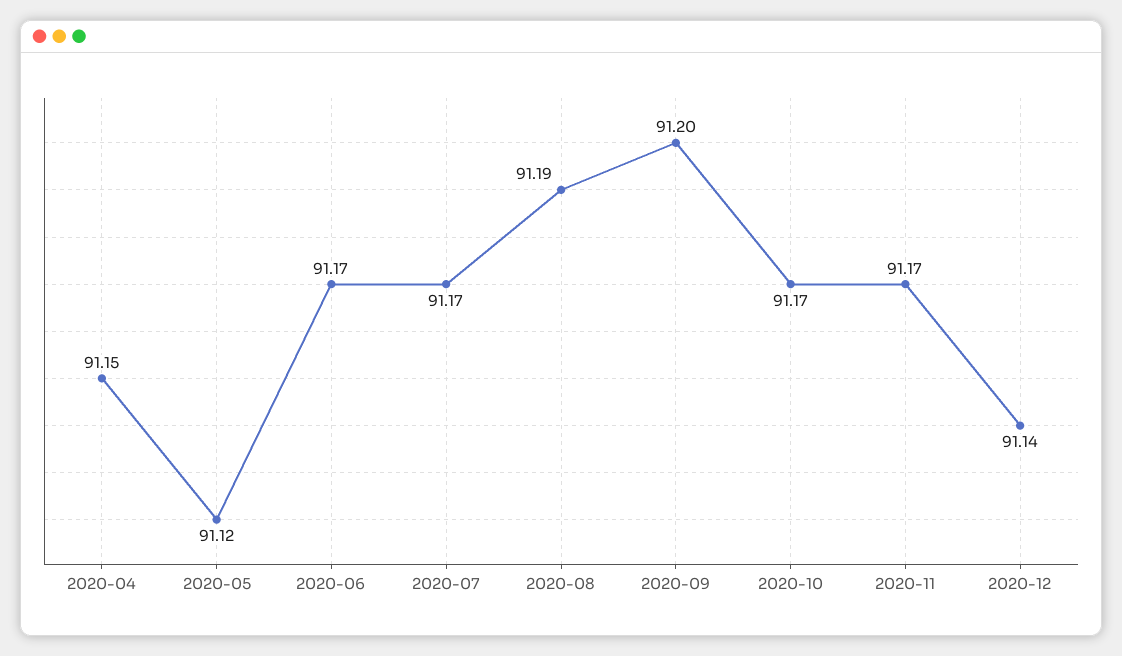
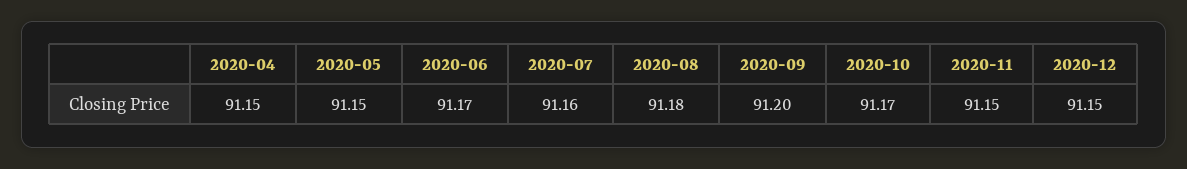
  {
    "2020-04": 91.15,
-   "2020-05": 91.12,
+   "2020-05": 91.15,
    "2020-06": 91.17,
-   "2020-07": 91.17,
+   "2020-07": 91.16,
-   "2020-08": 91.19,
+   "2020-08": 91.18,
    "2020-09": 91.2,
    "2020-10": 91.17,
-   "2020-11": 91.17,
+   "2020-11": 91.15,
-   "2020-12": 91.14
+   "2020-12": 91.15
  }

